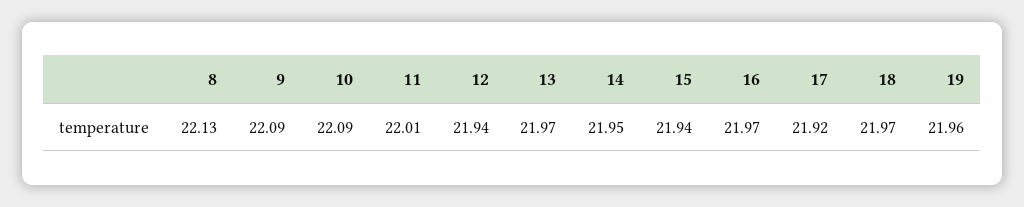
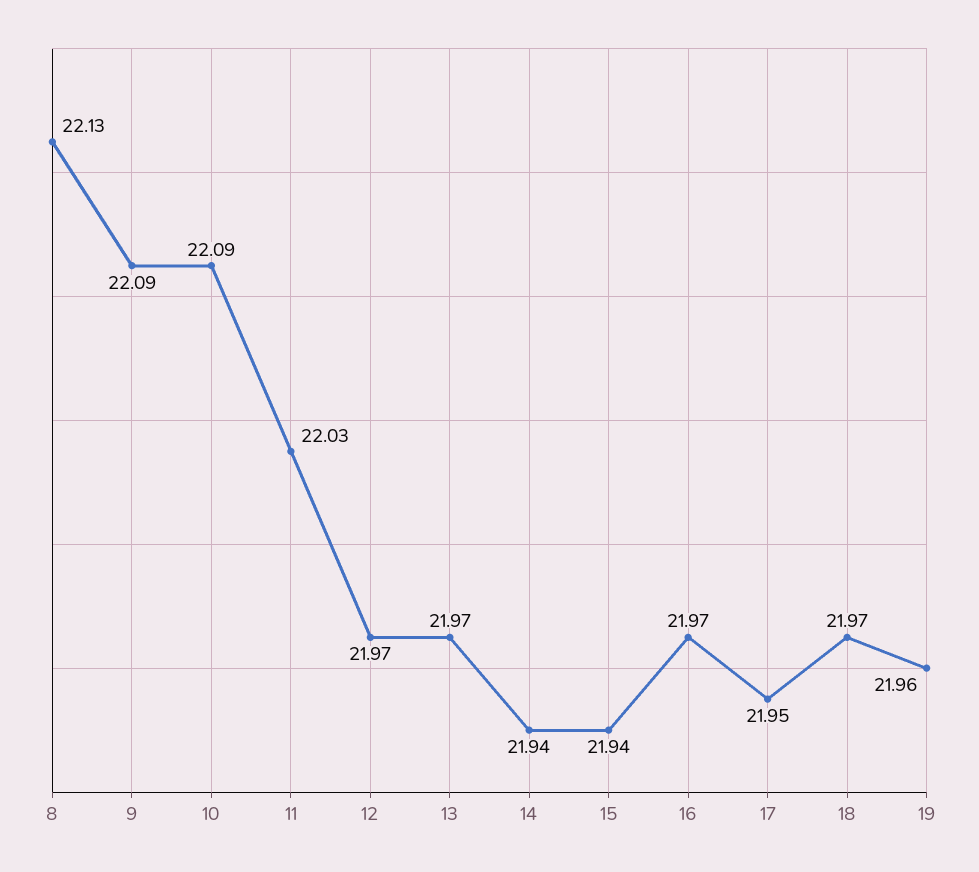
  {
    "8": 22.13,
    "9": 22.09,
    "10": 22.09,
-   "11": 22.01,
+   "11": 22.03,
-   "12": 21.94,
+   "12": 21.97,
    "13": 21.97,
-   "14": 21.95,
+   "14": 21.94,
    "15": 21.94,
    "16": 21.97,
-   "17": 21.92,
+   "17": 21.95,
    "18": 21.97,
    "19": 21.96
  }

